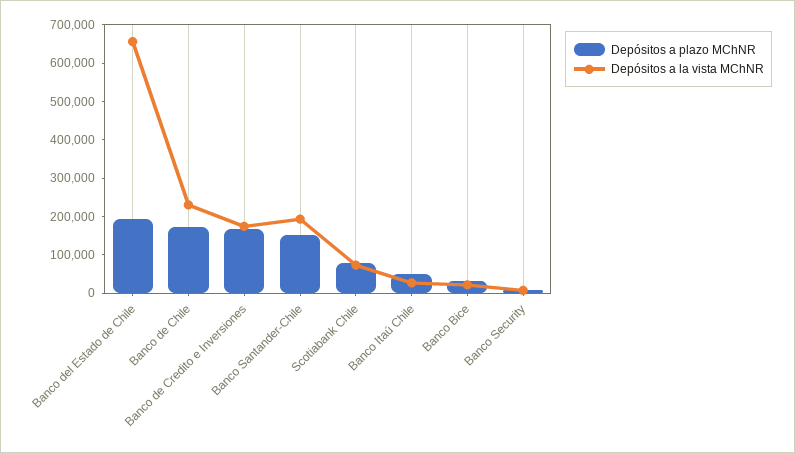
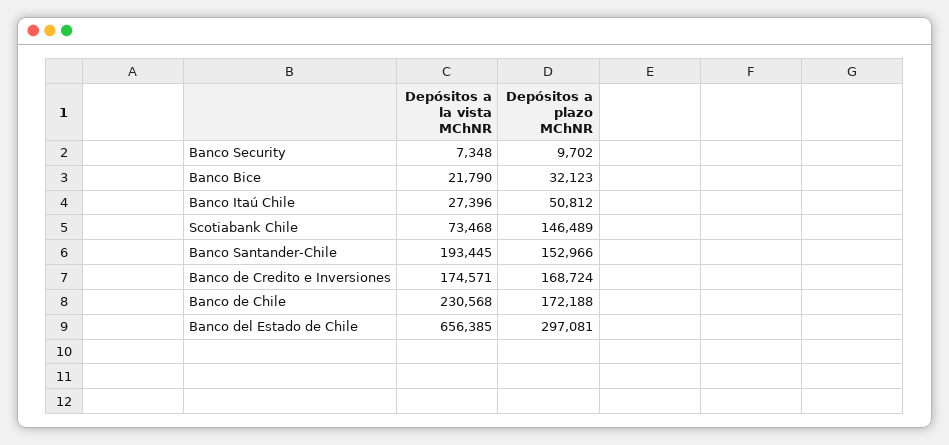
  {
    "Depósitos a plazo MChNR": {
-     "Banco del Estado de Chile": 200000,
+     "Banco del Estado de Chile": 297081,
      "Banco de Chile": 172188,
      "Banco de Credito e Inversiones": 168724,
      "Banco Santander-Chile": 152966,
-     "Scotiabank Chile": 75000,
+     "Scotiabank Chile": 146489,
      "Banco Itaú Chile": 50812,
      "Banco Bice": 32123,
      "Banco Security": 9702
    },
    "Depósitos a la vista MChNR": {
      "Banco del Estado de Chile": 656385,
      "Banco de Chile": 230568,
      "Banco de Credito e Inversiones": 174571,
      "Banco Santander-Chile": 193445,
      "Scotiabank Chile": 73468,
      "Banco Itaú Chile": 27396,
      "Banco Bice": 21790,
      "Banco Security": 7348
    }
  }

